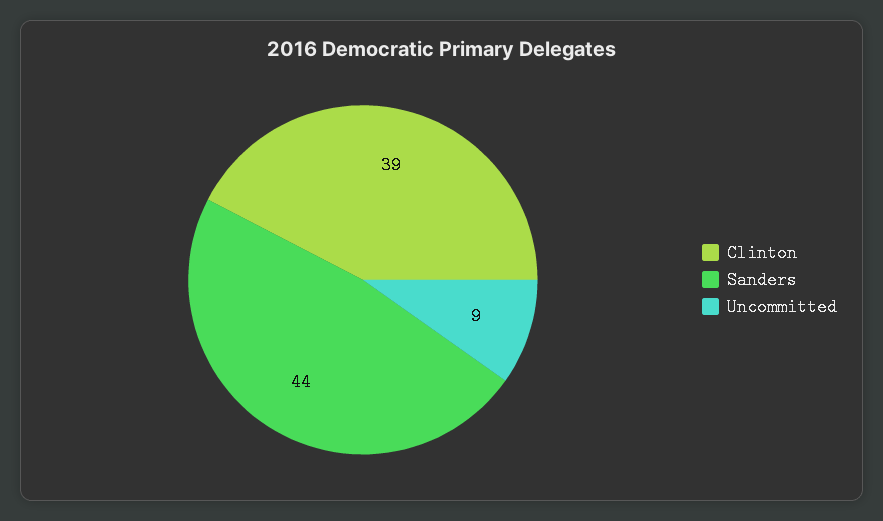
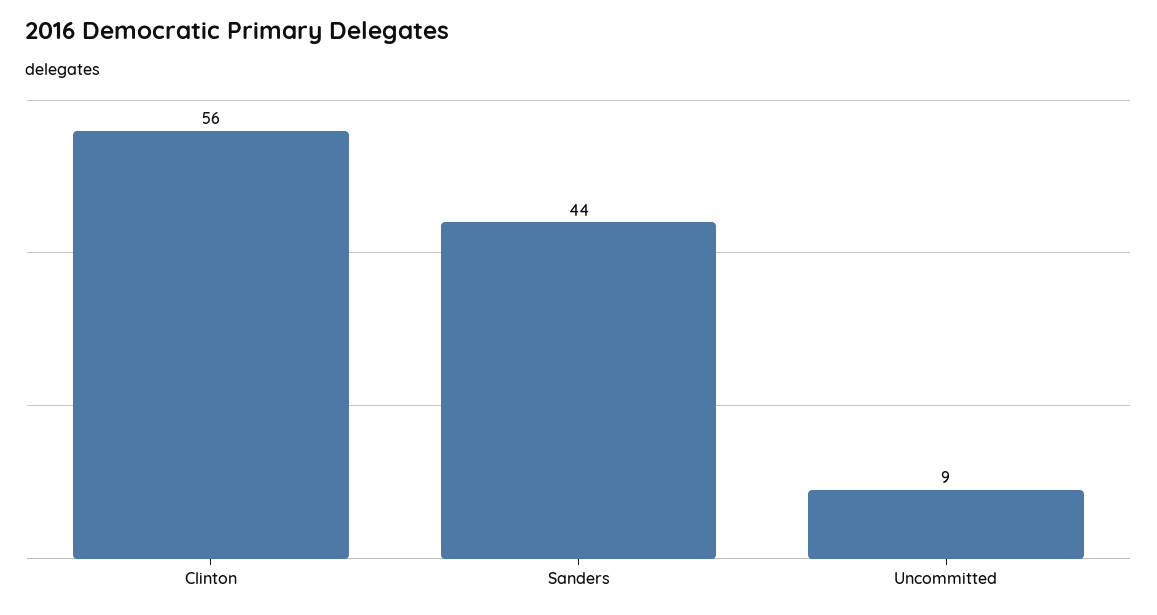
  {
-   "Clinton": 39,
+   "Clinton": 56,
    "Sanders": 44,
    "Uncommitted": 9
  }

